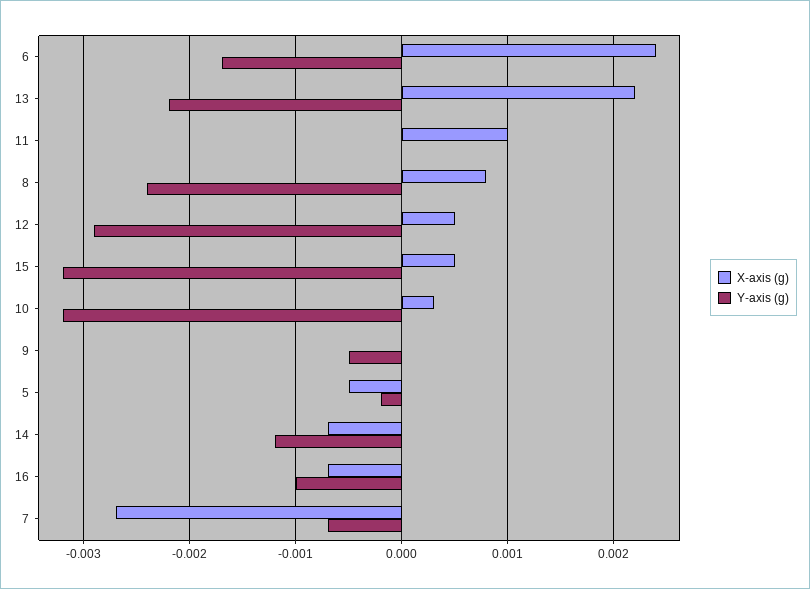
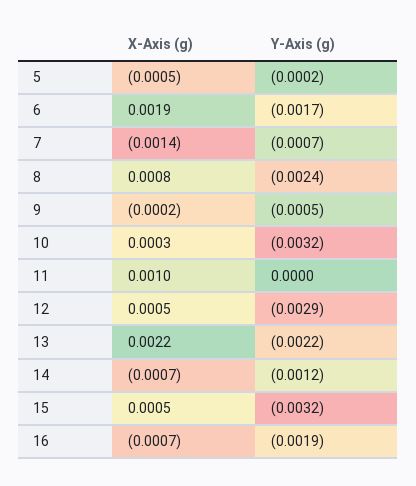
  {
    "X-axis (g)": {
-     "6": 0.0024,
+     "6": 0.0019,
      "13": 0.0022,
      "11": 0.001,
      "8": 0.0008,
      "12": 0.0005,
      "15": 0.0005,
      "10": 0.0003,
-     "9": 0,
+     "9": -0.0002,
      "5": -0.0005,
      "14": -0.0007,
      "16": -0.0007,
-     "7": -0.0027
+     "7": -0.0014
    },
    "Y-axis (g)": {
      "6": -0.0017,
      "13": -0.0022,
      "11": 0,
      "8": -0.0024,
      "12": -0.0029,
      "15": -0.0032,
      "10": -0.0032,
      "9": -0.0005,
      "5": -0.0002,
      "14": -0.0012,
-     "16": -0.001,
+     "16": -0.0019,
      "7": -0.0007
    }
  }

